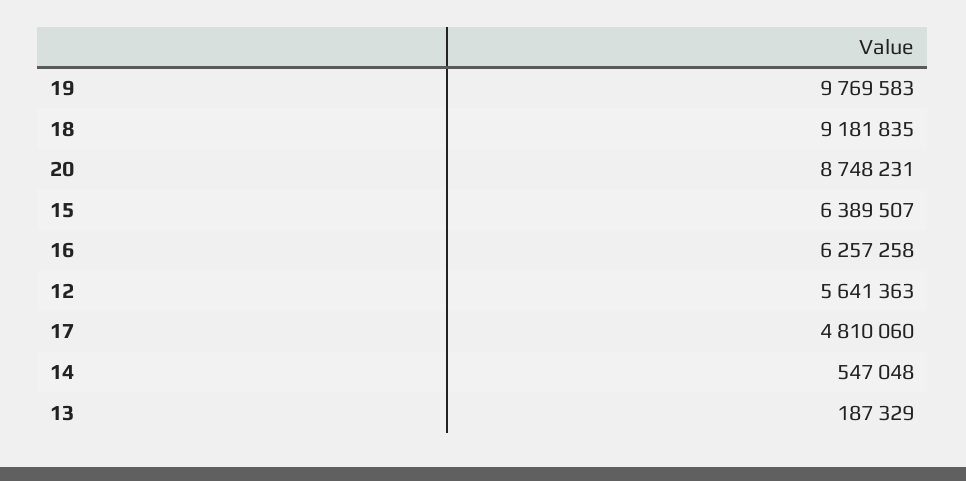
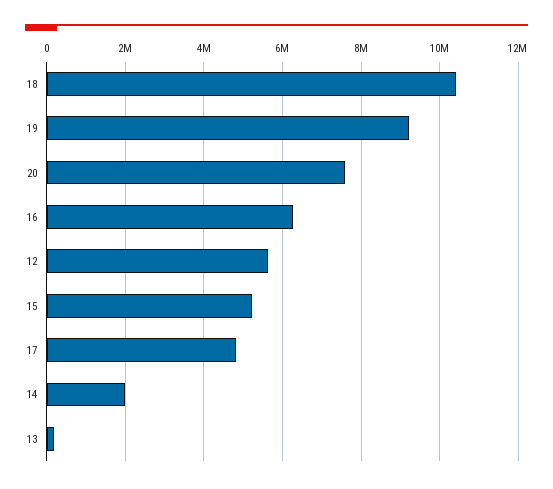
  {
-   "19": 9769583,
+   "19": 9200000,
-   "18": 9181835,
+   "18": 10400000,
-   "20": 8748231,
+   "20": 7600000,
-   "15": 6389507,
+   "15": 5200000,
    "16": 6257258,
    "12": 5641363,
    "17": 4810060,
-   "14": 547048,
+   "14": 2000000,
    "13": 187329
  }

